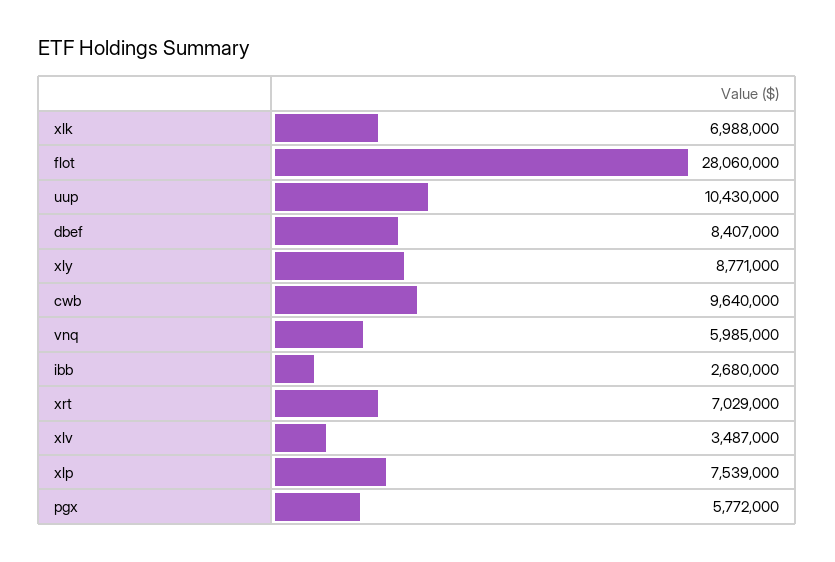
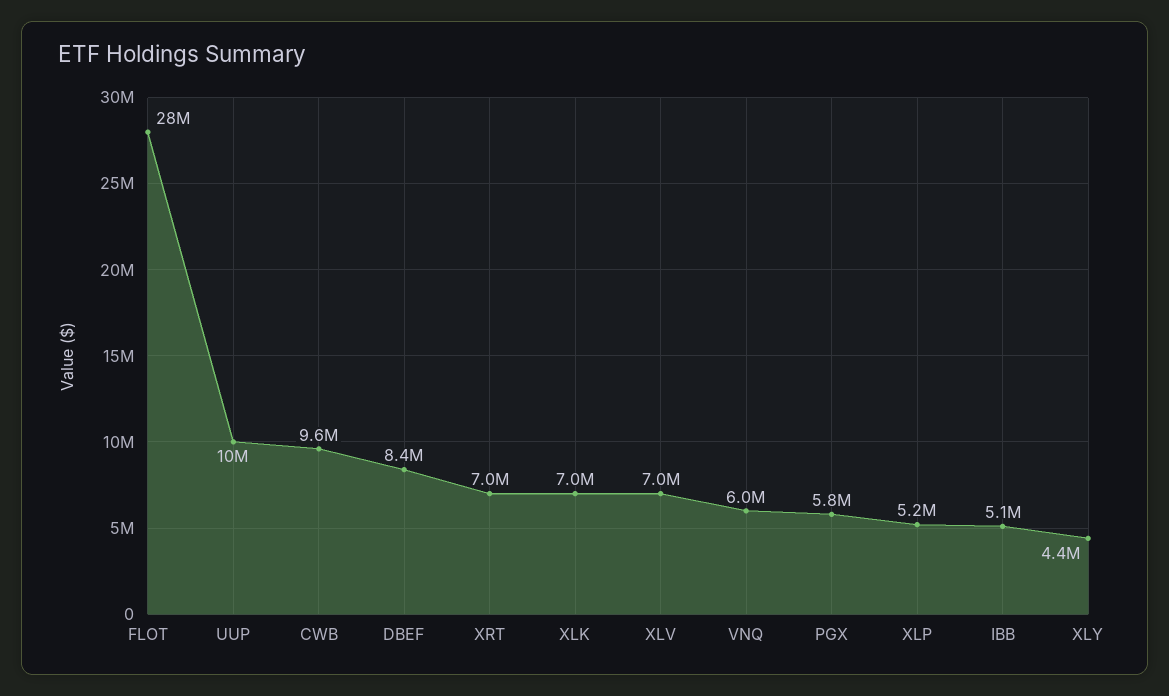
  {
    "xlk": 6988000,
    "flot": 28060000,
    "uup": 10430000,
    "dbef": 8407000,
-   "xly": 8771000,
+   "xly": 4400000,
    "cwb": 9640000,
    "vnq": 5985000,
-   "ibb": 2680000,
+   "ibb": 5100000,
    "xrt": 7029000,
-   "xlv": 3487000,
+   "xlv": 7000000,
-   "xlp": 7539000,
+   "xlp": 5200000,
    "pgx": 5772000
  }

